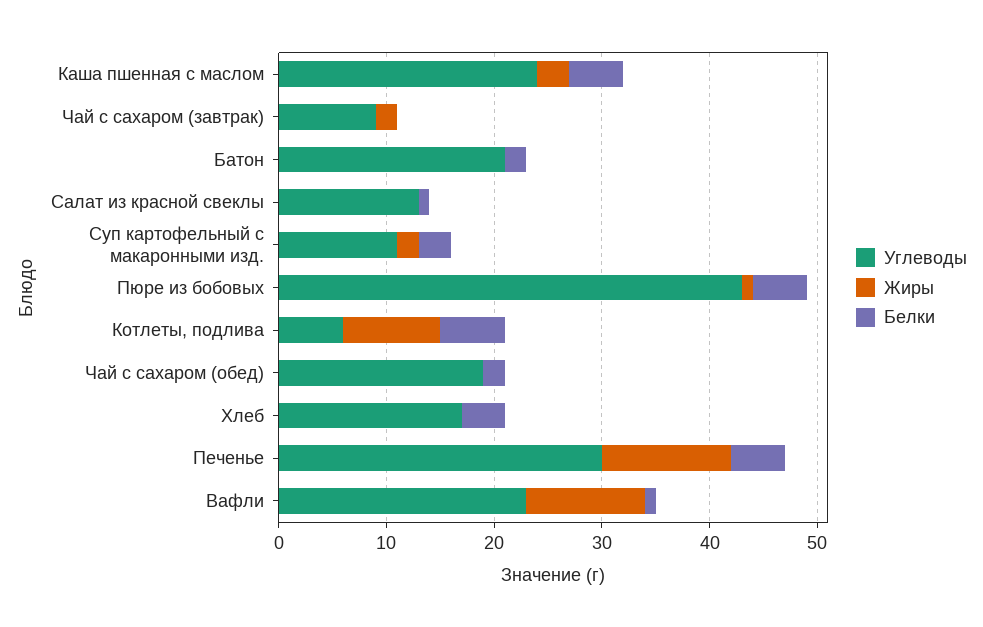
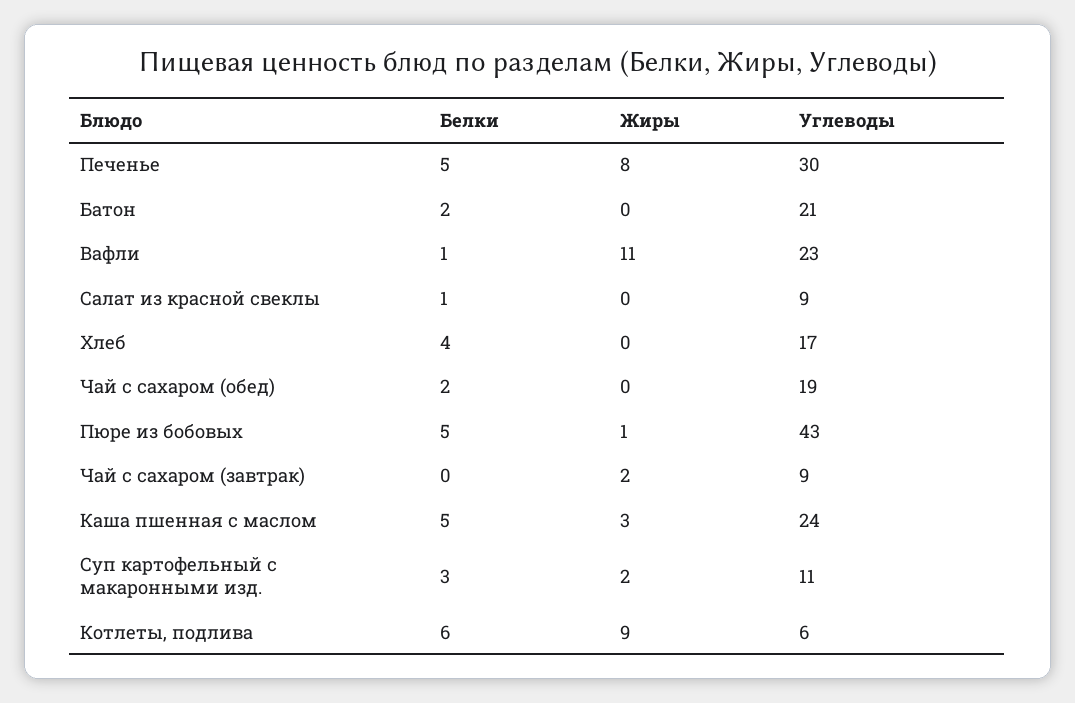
  {
    "Углеводы": {
      "Каша пшенная с маслом": 24,
      "Чай с сахаром (завтрак)": 9,
      "Батон": 21,
-     "Салат из красной свеклы": 13,
+     "Салат из красной свеклы": 9,
      "Суп картофельный с макаронными изд.": 11,
      "Пюре из бобовых": 43,
      "Котлеты, подлива": 6,
      "Чай с сахаром (обед)": 19,
      "Хлеб": 17,
      "Печенье": 30,
      "Вафли": 23
    },
    "Жиры": {
      "Каша пшенная с маслом": 3,
      "Чай с сахаром (завтрак)": 2,
      "Батон": 0,
      "Салат из красной свеклы": 0,
      "Суп картофельный с макаронными изд.": 2,
      "Пюре из бобовых": 1,
      "Котлеты, подлива": 9,
      "Чай с сахаром (обед)": 0,
      "Хлеб": 0,
-     "Печенье": 12,
+     "Печенье": 8,
      "Вафли": 11
    },
    "Белки": {
      "Каша пшенная с маслом": 5,
      "Чай с сахаром (завтрак)": 0,
      "Батон": 2,
      "Салат из красной свеклы": 1,
      "Суп картофельный с макаронными изд.": 3,
      "Пюре из бобовых": 5,
      "Котлеты, подлива": 6,
      "Чай с сахаром (обед)": 2,
      "Хлеб": 4,
      "Печенье": 5,
      "Вафли": 1
    }
  }

